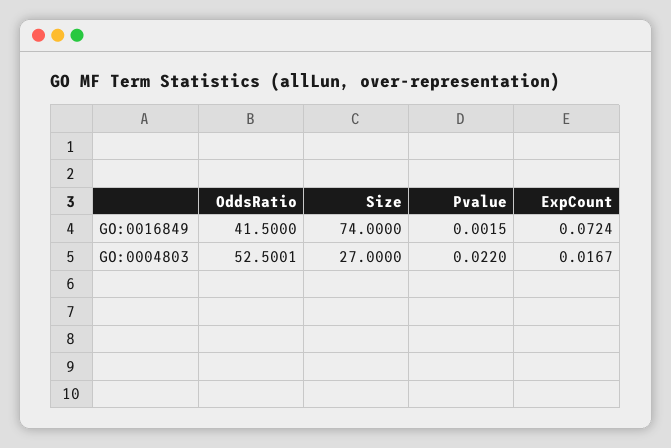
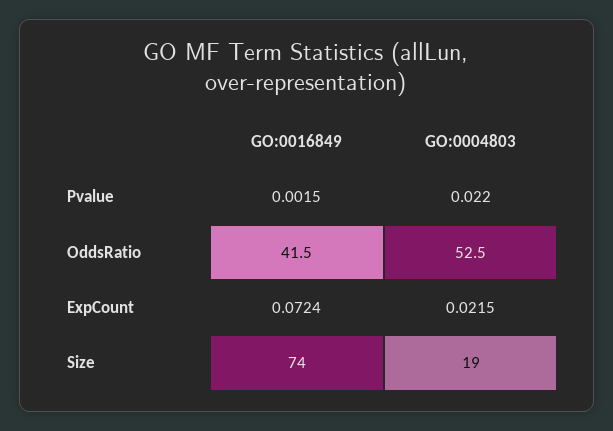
  {
    "OddsRatio": {
      "GO:0016849": 41.5,
-     "GO:0004803": 52.5001
+     "GO:0004803": 52.5
    },
    "Size": {
      "GO:0016849": 74,
-     "GO:0004803": 27
+     "GO:0004803": 19
    },
    "Pvalue": {
      "GO:0016849": 0.0015,
      "GO:0004803": 0.022
    },
    "ExpCount": {
      "GO:0016849": 0.0724,
-     "GO:0004803": 0.0167
+     "GO:0004803": 0.0215
    }
  }

